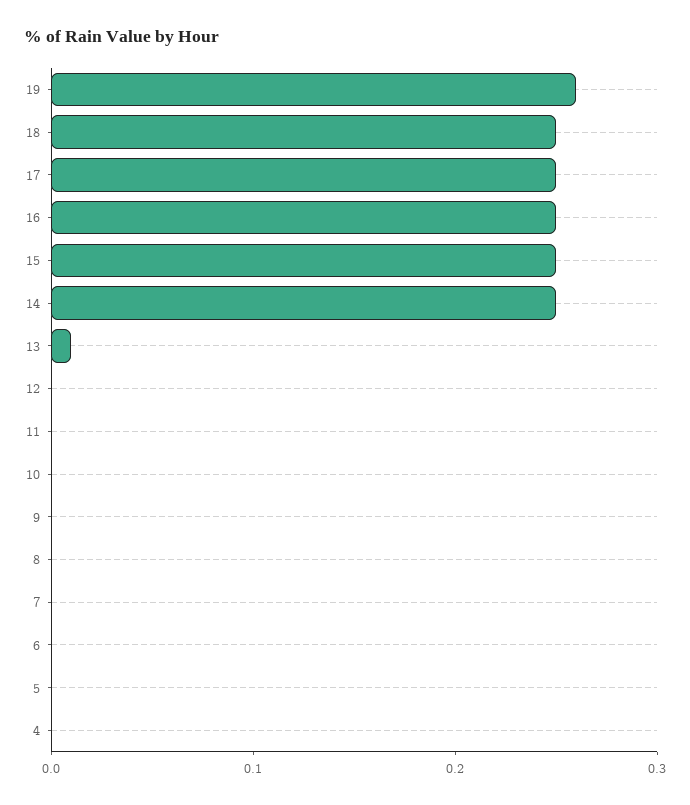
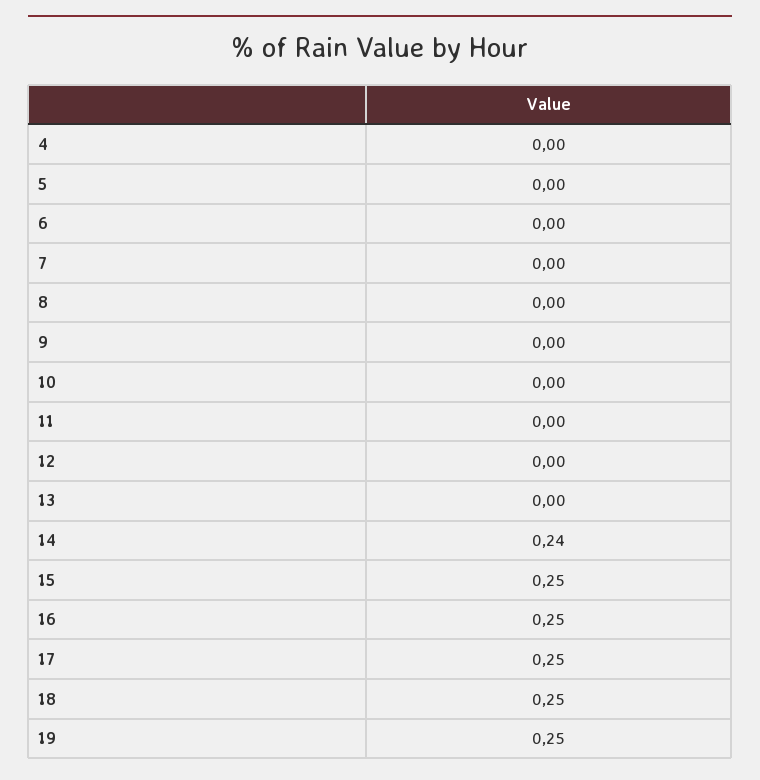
  {
-   "19": 0.26,
+   "19": 0.25,
    "18": 0.25,
    "17": 0.25,
    "16": 0.25,
    "15": 0.25,
-   "14": 0.25,
+   "14": 0.24,
-   "13": 0.01,
+   "13": 0,
    "12": 0,
    "11": 0,
    "10": 0,
    "9": 0,
    "8": 0,
    "7": 0,
    "6": 0,
    "5": 0,
    "4": 0
  }

